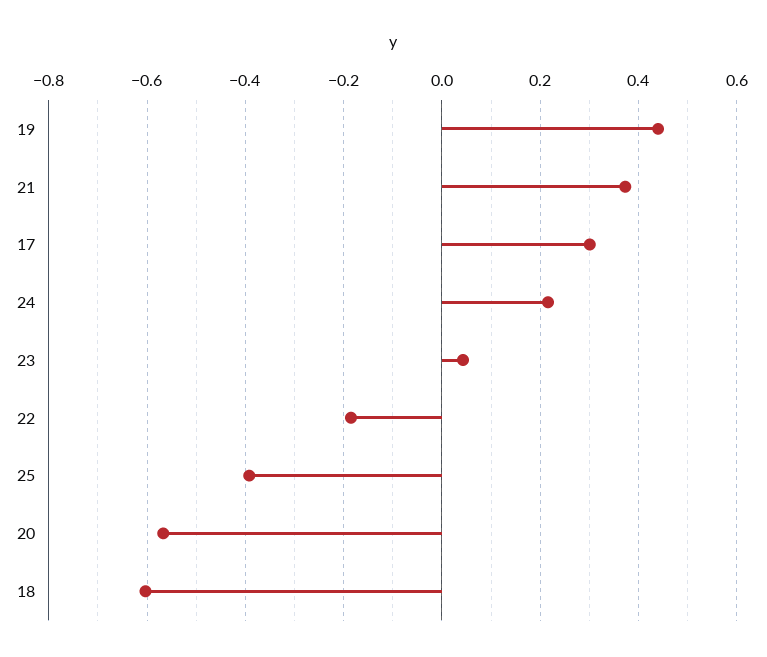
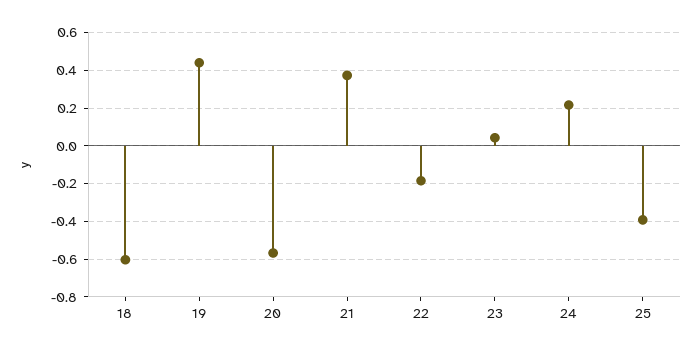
  {
    "19": 0.44,
    "21": 0.38,
-   "17": 0.3,
    "24": 0.22,
    "23": 0.04,
    "22": -0.18,
    "25": -0.4,
    "20": -0.56,
    "18": -0.6
  }

